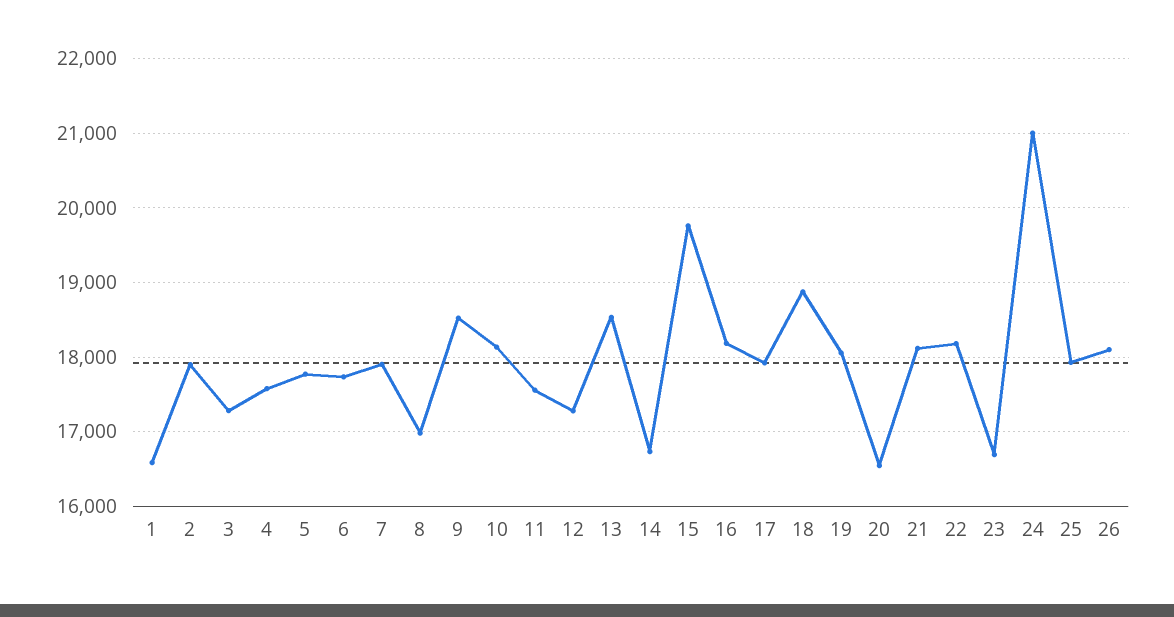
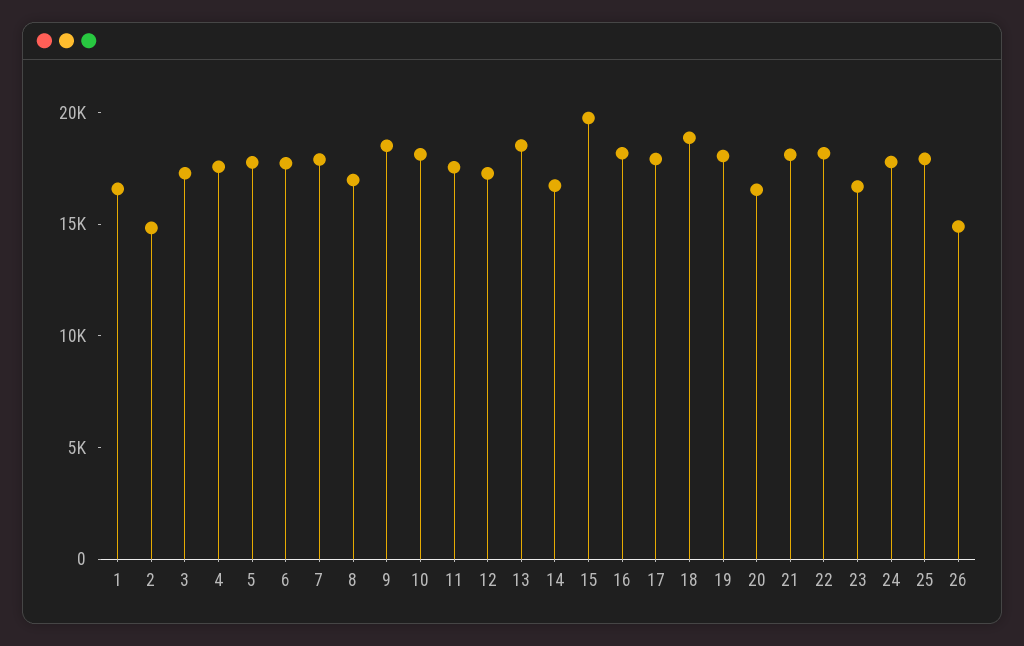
  {
    "1": 16600,
-   "2": 17900,
+   "2": 15000,
    "3": 17300,
    "4": 17600,
    "5": 17800,
    "6": 17700,
    "7": 17900,
    "8": 17000,
    "9": 18500,
    "10": 18100,
    "11": 17600,
    "12": 17300,
    "13": 18500,
    "14": 16700,
    "15": 19800,
    "16": 18200,
    "17": 17900,
    "18": 18900,
    "19": 18100,
    "20": 16500,
    "21": 18100,
    "22": 18200,
    "23": 16700,
-   "24": 21000,
+   "24": 18000,
    "25": 17900,
-   "26": 18100
+   "26": 15000
  }

